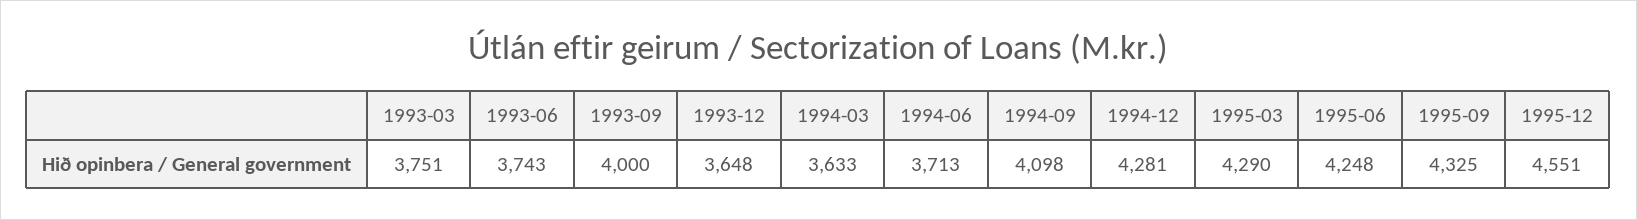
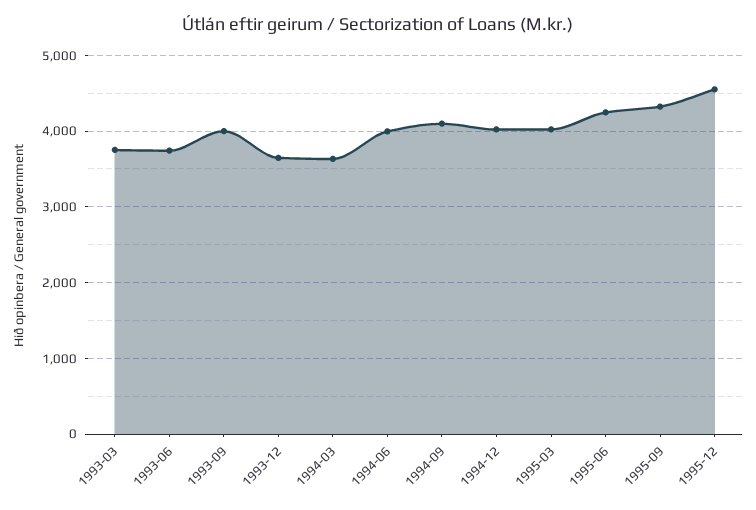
  {
    "1993-03": 3751,
    "1993-06": 3743,
    "1993-09": 4000,
    "1993-12": 3648,
    "1994-03": 3633,
-   "1994-06": 3713,
+   "1994-06": 4000,
    "1994-09": 4098,
-   "1994-12": 4281,
+   "1994-12": 4000,
-   "1995-03": 4290,
+   "1995-03": 4000,
    "1995-06": 4248,
    "1995-09": 4325,
    "1995-12": 4551
  }

